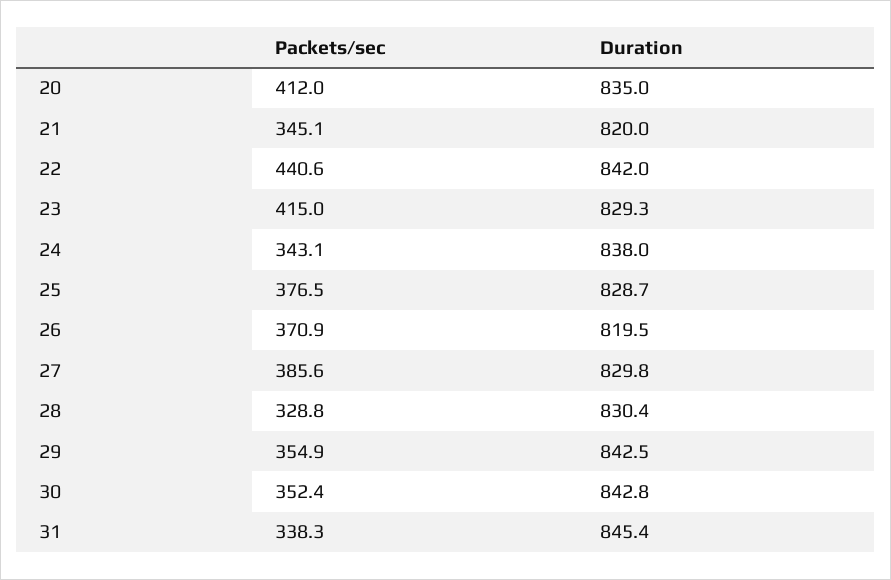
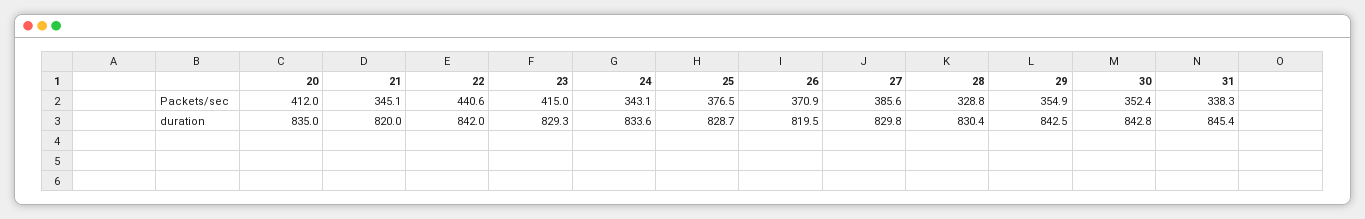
  {
    "Packets/sec": {
      "20": 412,
      "21": 345.1,
      "22": 440.6,
      "23": 415,
      "24": 343.1,
      "25": 376.5,
      "26": 370.9,
      "27": 385.6,
      "28": 328.8,
      "29": 354.9,
      "30": 352.4,
      "31": 338.3
    },
    "Duration": {
      "20": 835,
      "21": 820,
      "22": 842,
      "23": 829.3,
-     "24": 838,
+     "24": 833.6,
      "25": 828.7,
      "26": 819.5,
      "27": 829.8,
      "28": 830.4,
      "29": 842.5,
      "30": 842.8,
      "31": 845.4
    }
  }

